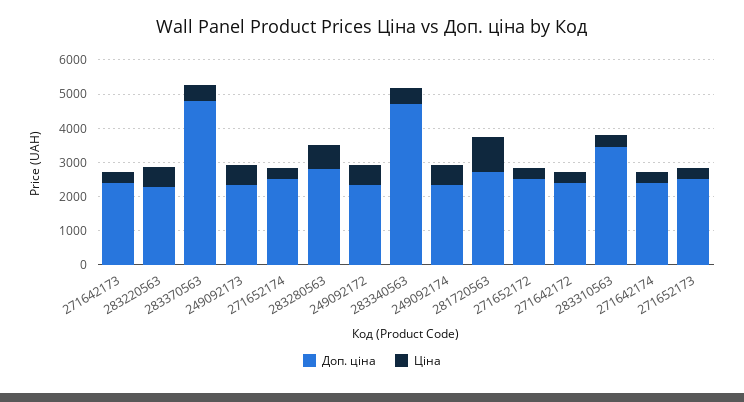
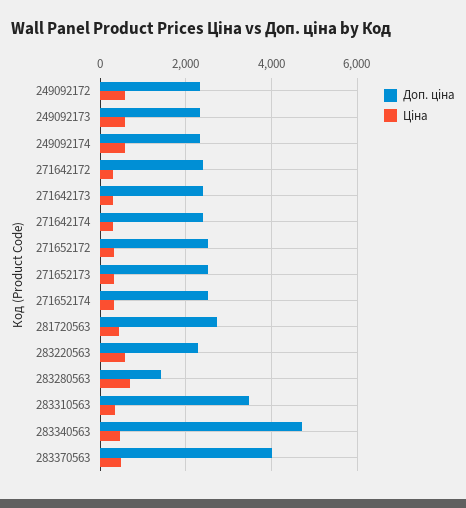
  {
    "Доп. ціна": {
      "271642173": 2400,
      "283220563": 2200,
-     "283370563": 4750,
+     "283370563": 4000,
      "249092173": 2400,
      "271652174": 2600,
-     "283280563": 2750,
+     "283280563": 1400,
      "249092172": 2400,
      "283340563": 4800,
      "249092174": 2400,
      "281720563": 2800,
      "271652172": 2600,
      "271642172": 2400,
      "283310563": 3400,
      "271642174": 2400,
      "271652173": 2600
    },
    "Ціна": {
      "271642173": 400,
      "283220563": 600,
      "283370563": 400,
      "249092173": 600,
      "271652174": 400,
      "283280563": 800,
      "249092172": 600,
      "283340563": 400,
      "249092174": 600,
-     "281720563": 1000,
+     "281720563": 400,
      "271652172": 400,
      "271642172": 400,
      "283310563": 400,
      "271642174": 400,
      "271652173": 400
    }
  }

